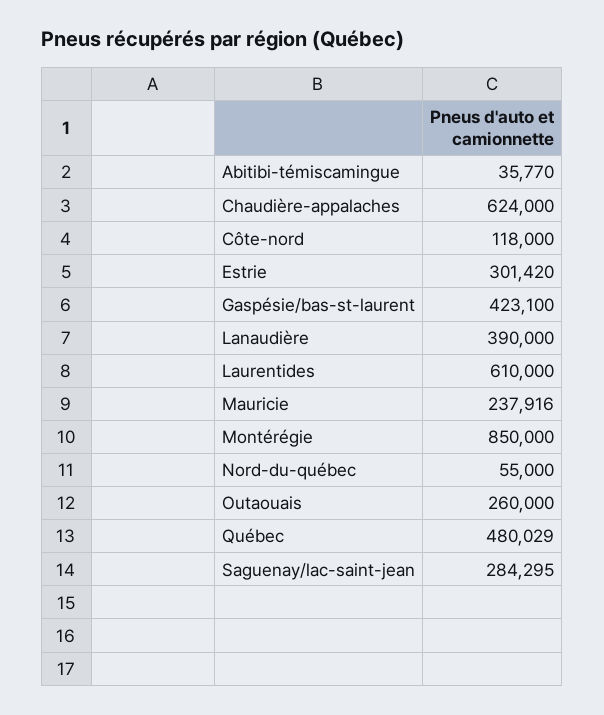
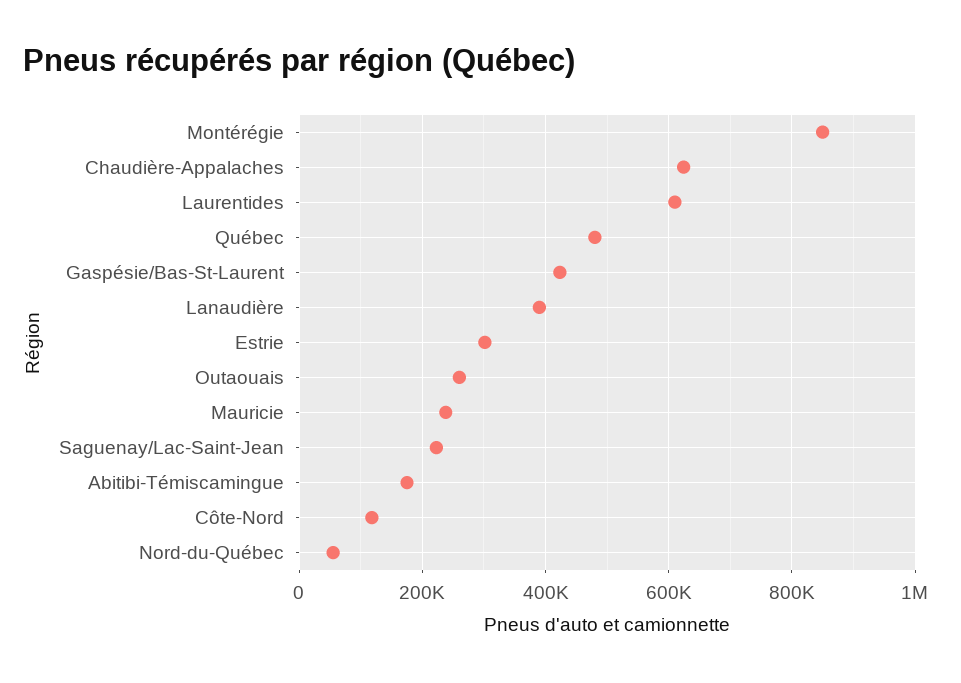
  {
-   "Abitibi-témiscamingue": 35770,
+   "Abitibi-témiscamingue": 180000,
    "Chaudière-appalaches": 624000,
    "Côte-nord": 118000,
    "Estrie": 301420,
    "Gaspésie/bas-st-laurent": 423100,
    "Lanaudière": 390000,
    "Laurentides": 610000,
    "Mauricie": 237916,
    "Montérégie": 850000,
    "Nord-du-québec": 55000,
    "Outaouais": 260000,
    "Québec": 480029,
-   "Saguenay/lac-saint-jean": 284295
+   "Saguenay/lac-saint-jean": 220000
  }

